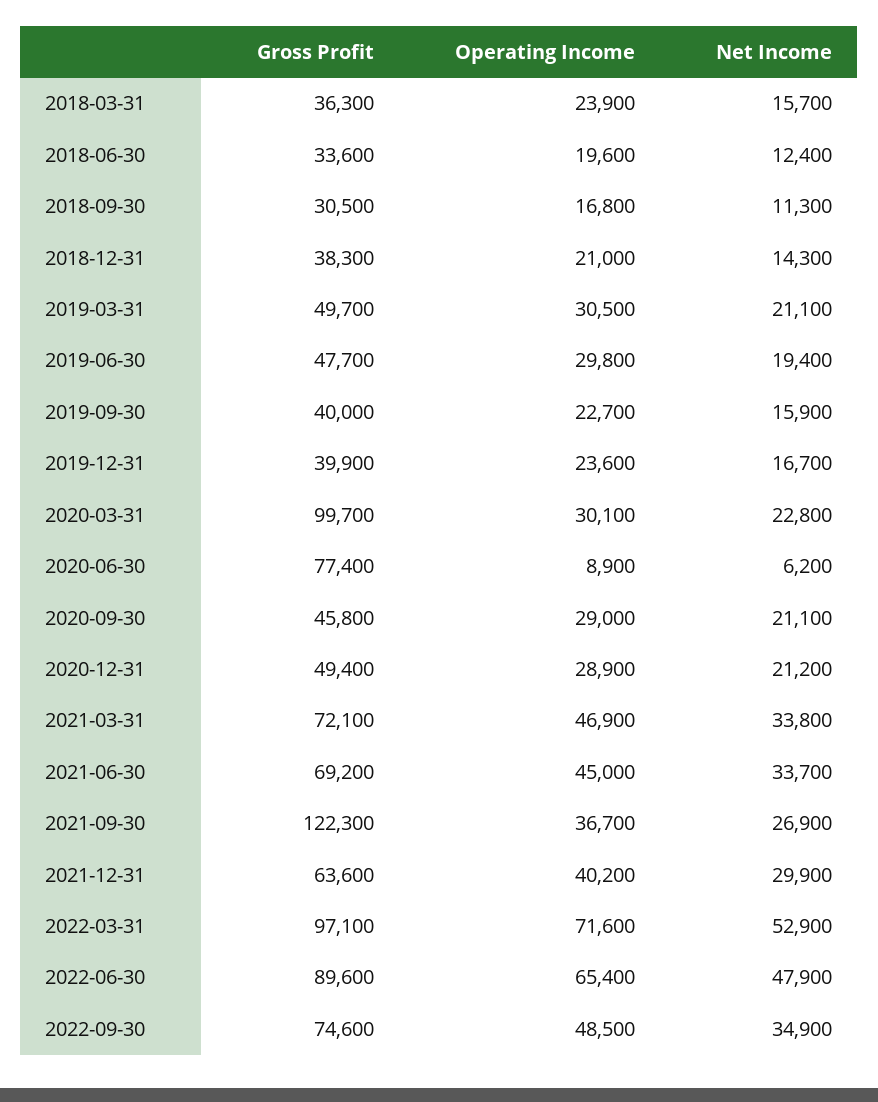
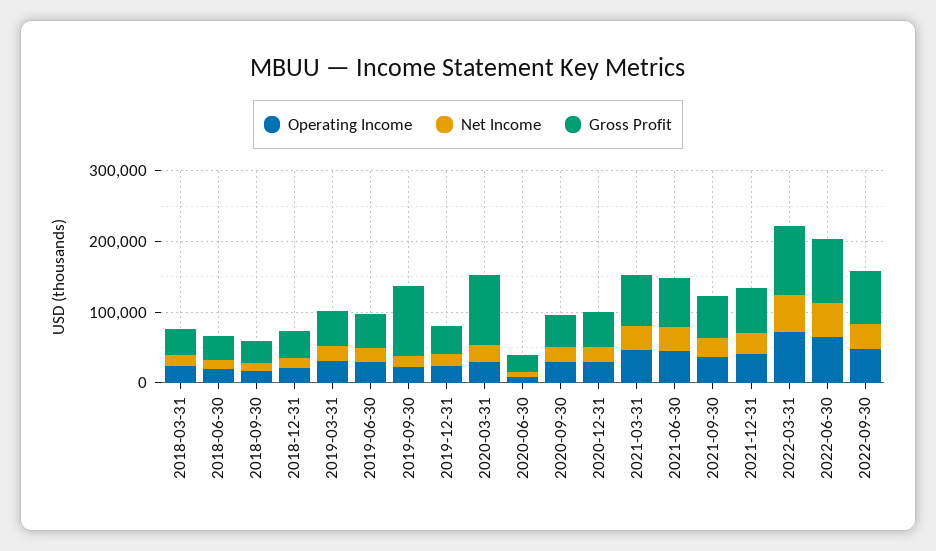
  {
    "Gross Profit": {
      "2018-03-31": 36300,
      "2018-06-30": 33600,
      "2018-09-30": 30500,
      "2018-12-31": 38300,
      "2019-03-31": 49700,
      "2019-06-30": 47700,
-     "2019-09-30": 40000,
+     "2019-09-30": 100000,
      "2019-12-31": 39900,
      "2020-03-31": 99700,
-     "2020-06-30": 77400,
+     "2020-06-30": 20000,
      "2020-09-30": 45800,
      "2020-12-31": 49400,
      "2021-03-31": 72100,
      "2021-06-30": 69200,
-     "2021-09-30": 122300,
+     "2021-09-30": 60000,
      "2021-12-31": 63600,
      "2022-03-31": 97100,
      "2022-06-30": 89600,
      "2022-09-30": 74600
    },
    "Operating Income": {
      "2018-03-31": 23900,
      "2018-06-30": 19600,
      "2018-09-30": 16800,
      "2018-12-31": 21000,
      "2019-03-31": 30500,
      "2019-06-30": 29800,
      "2019-09-30": 22700,
      "2019-12-31": 23600,
      "2020-03-31": 30100,
      "2020-06-30": 8900,
      "2020-09-30": 29000,
      "2020-12-31": 28900,
      "2021-03-31": 46900,
      "2021-06-30": 45000,
      "2021-09-30": 36700,
      "2021-12-31": 40200,
      "2022-03-31": 71600,
      "2022-06-30": 65400,
      "2022-09-30": 48500
    },
    "Net Income": {
      "2018-03-31": 15700,
      "2018-06-30": 12400,
      "2018-09-30": 11300,
      "2018-12-31": 14300,
      "2019-03-31": 21100,
      "2019-06-30": 19400,
      "2019-09-30": 15900,
      "2019-12-31": 16700,
      "2020-03-31": 22800,
      "2020-06-30": 6200,
      "2020-09-30": 21100,
      "2020-12-31": 21200,
      "2021-03-31": 33800,
      "2021-06-30": 33700,
      "2021-09-30": 26900,
      "2021-12-31": 29900,
      "2022-03-31": 52900,
      "2022-06-30": 47900,
      "2022-09-30": 34900
    }
  }

